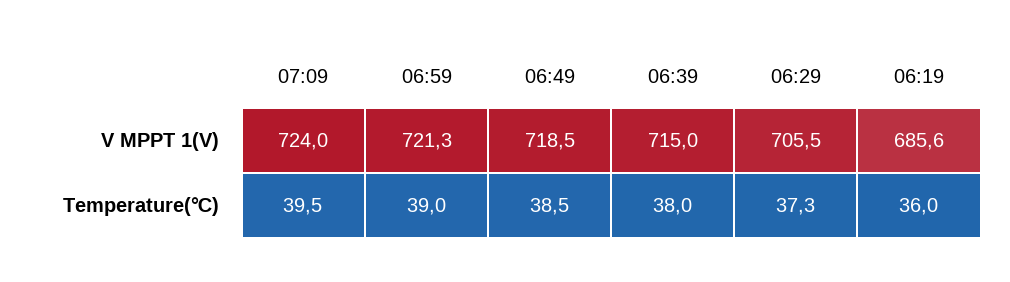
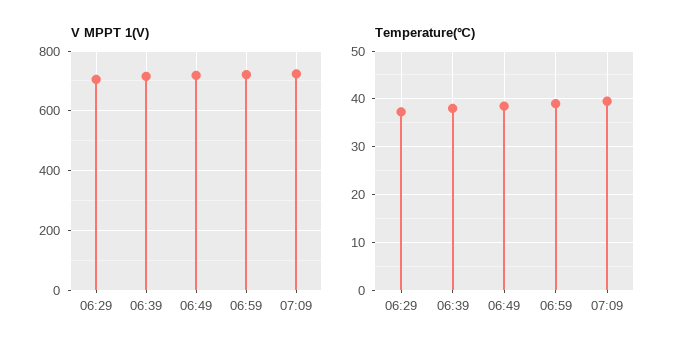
  {
    "V MPPT 1(V)": {
      "07:09": 724,
      "06:59": 721.3,
      "06:49": 718.5,
      "06:39": 715,
-     "06:29": 705.5,
+     "06:29": 705.5
-     "06:19": 685.6
    },
    "Temperature(℃)": {
      "07:09": 39.5,
      "06:59": 39,
      "06:49": 38.5,
      "06:39": 38,
-     "06:29": 37.3,
+     "06:29": 37.3
-     "06:19": 36
    }
  }

